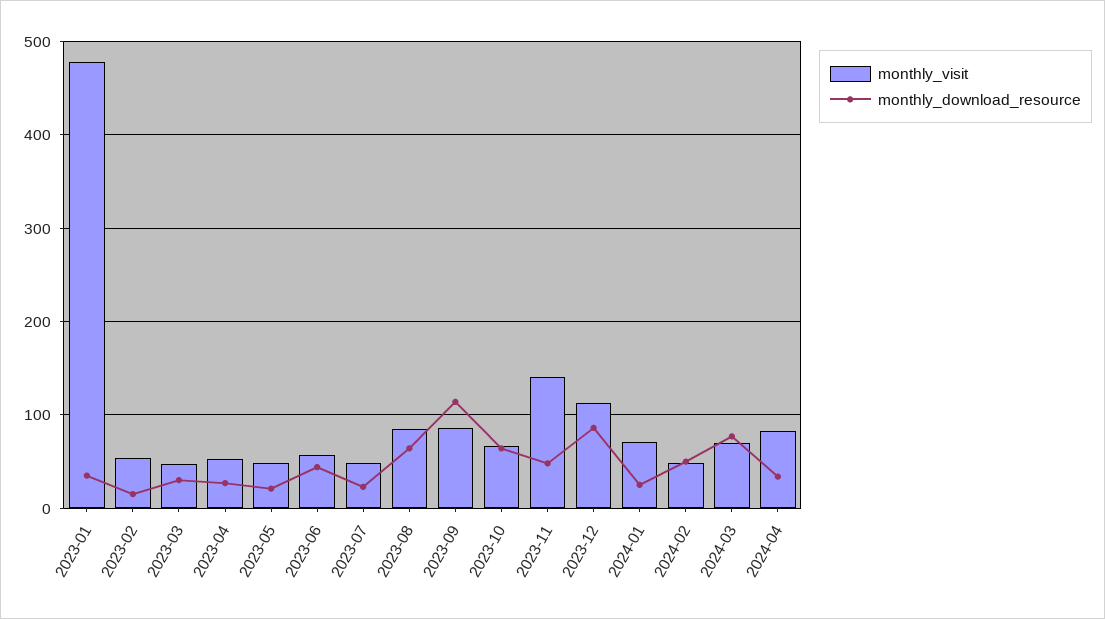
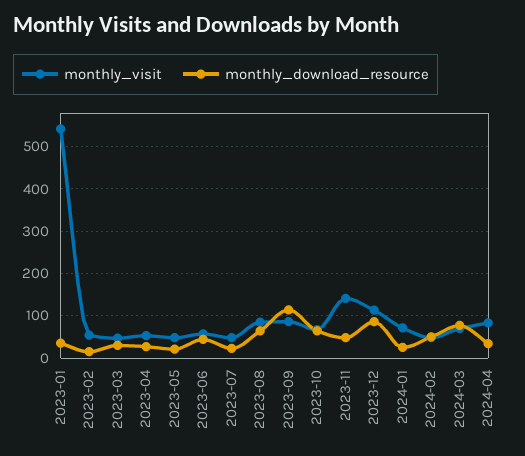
  {
    "monthly_visit": {
-     "2023-01": 480,
+     "2023-01": 540,
      "2023-02": 50,
      "2023-03": 50,
      "2023-04": 50,
      "2023-05": 50,
      "2023-06": 60,
      "2023-07": 50,
      "2023-08": 90,
      "2023-09": 90,
      "2023-10": 70,
      "2023-11": 140,
      "2023-12": 110,
      "2024-01": 70,
      "2024-02": 50,
      "2024-03": 70,
      "2024-04": 80
    },
    "monthly_download_resource": {
      "2023-01": 40,
      "2023-02": 20,
      "2023-03": 30,
      "2023-04": 30,
      "2023-05": 20,
      "2023-06": 40,
      "2023-07": 20,
      "2023-08": 60,
      "2023-09": 110,
      "2023-10": 60,
      "2023-11": 50,
      "2023-12": 90,
      "2024-01": 30,
      "2024-02": 50,
      "2024-03": 80,
      "2024-04": 30
    }
  }

